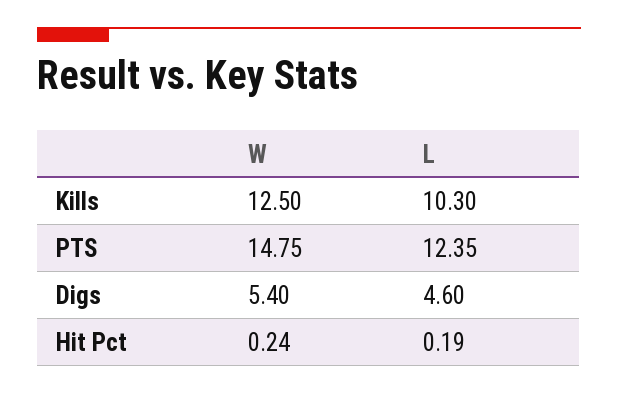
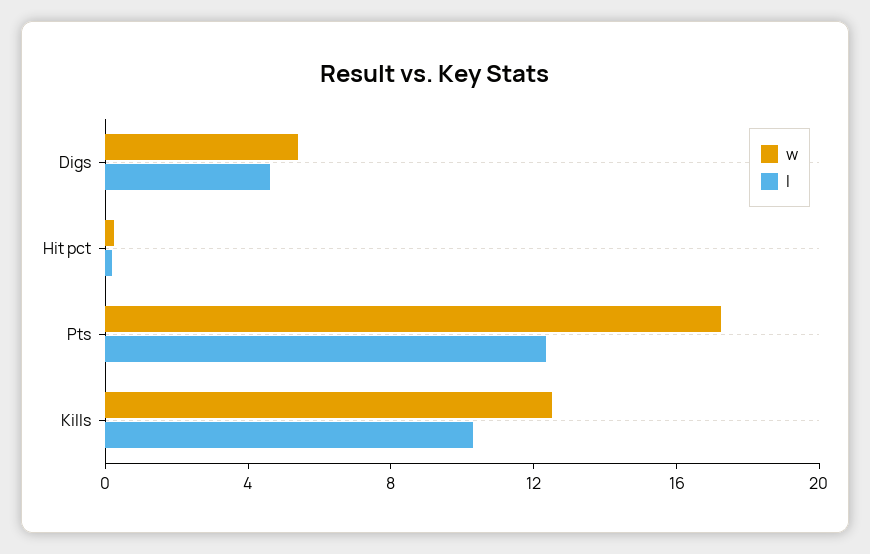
  {
    "W": {
      "Kills": 12.5,
-     "PTS": 14.75,
+     "PTS": 17,
      "Digs": 5.4,
      "Hit Pct": 0.24
    },
    "L": {
      "Kills": 10.3,
      "PTS": 12.35,
      "Digs": 4.6,
      "Hit Pct": 0.19
    }
  }

